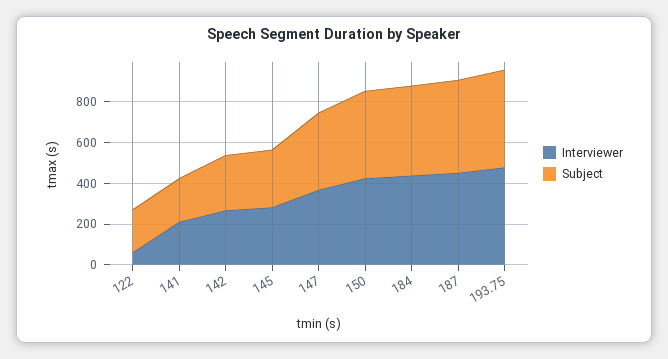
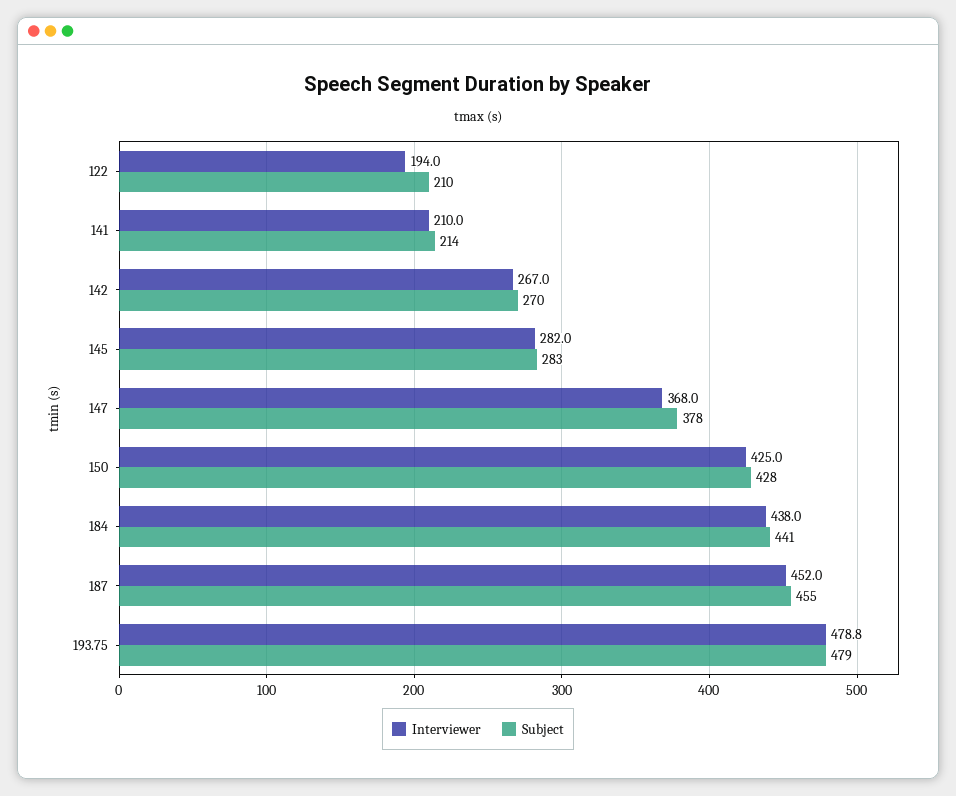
  {
    "Interviewer": {
-     "122": 50,
+     "122": 194,
      "141": 210,
      "142": 267,
      "145": 282,
      "147": 368,
      "150": 425,
      "184": 438,
      "187": 452,
      "193.75": 478.8
    },
    "Subject": {
      "122": 210,
      "141": 214,
      "142": 270,
      "145": 283,
      "147": 378,
      "150": 428,
      "184": 441,
      "187": 455,
      "193.75": 479
    }
  }

